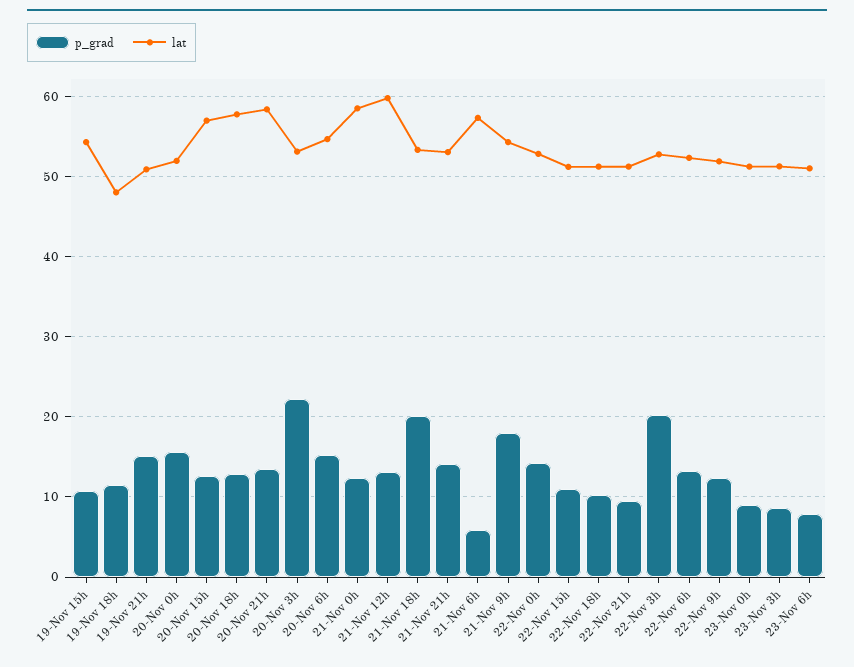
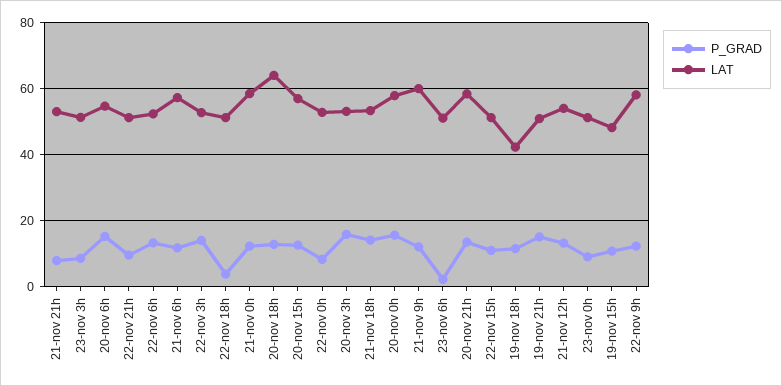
  {
    "p_grad": {
      "19-Nov 15h": 11,
      "19-Nov 18h": 11,
      "19-Nov 21h": 15,
      "20-Nov 0h": 16,
      "20-Nov 15h": 13,
      "20-Nov 18h": 13,
      "20-Nov 21h": 13,
-     "20-Nov 3h": 22,
+     "20-Nov 3h": 16,
      "20-Nov 6h": 15,
      "21-Nov 0h": 12,
      "21-Nov 12h": 13,
-     "21-Nov 18h": 20,
+     "21-Nov 18h": 14,
-     "21-Nov 21h": 14,
+     "21-Nov 21h": 8,
-     "21-Nov 6h": 6,
+     "21-Nov 6h": 12,
-     "21-Nov 9h": 18,
+     "21-Nov 9h": 12,
-     "22-Nov 0h": 14,
+     "22-Nov 0h": 8,
      "22-Nov 15h": 11,
-     "22-Nov 18h": 10,
+     "22-Nov 18h": 4,
      "22-Nov 21h": 10,
-     "22-Nov 3h": 20,
+     "22-Nov 3h": 14,
      "22-Nov 6h": 13,
      "22-Nov 9h": 12,
      "23-Nov 0h": 9,
      "23-Nov 3h": 9,
-     "23-Nov 6h": 8
+     "23-Nov 6h": 2
    },
    "lat": {
-     "19-Nov 15h": 54,
+     "19-Nov 15h": 48,
-     "19-Nov 18h": 48,
+     "19-Nov 18h": 42,
      "19-Nov 21h": 51,
-     "20-Nov 0h": 52,
+     "20-Nov 0h": 58,
      "20-Nov 15h": 57,
-     "20-Nov 18h": 58,
+     "20-Nov 18h": 64,
      "20-Nov 21h": 58,
      "20-Nov 3h": 53,
      "20-Nov 6h": 55,
      "21-Nov 0h": 58,
-     "21-Nov 12h": 60,
+     "21-Nov 12h": 54,
      "21-Nov 18h": 53,
      "21-Nov 21h": 53,
      "21-Nov 6h": 57,
-     "21-Nov 9h": 54,
+     "21-Nov 9h": 60,
      "22-Nov 0h": 53,
      "22-Nov 15h": 51,
      "22-Nov 18h": 51,
      "22-Nov 21h": 51,
      "22-Nov 3h": 53,
      "22-Nov 6h": 52,
-     "22-Nov 9h": 52,
+     "22-Nov 9h": 58,
      "23-Nov 0h": 51,
      "23-Nov 3h": 51,
      "23-Nov 6h": 51
    }
  }

